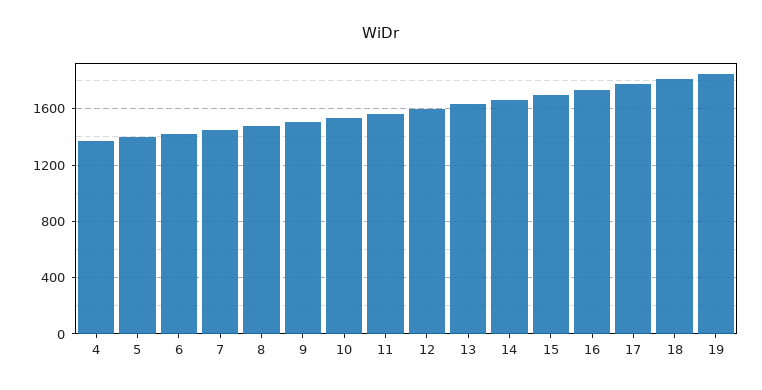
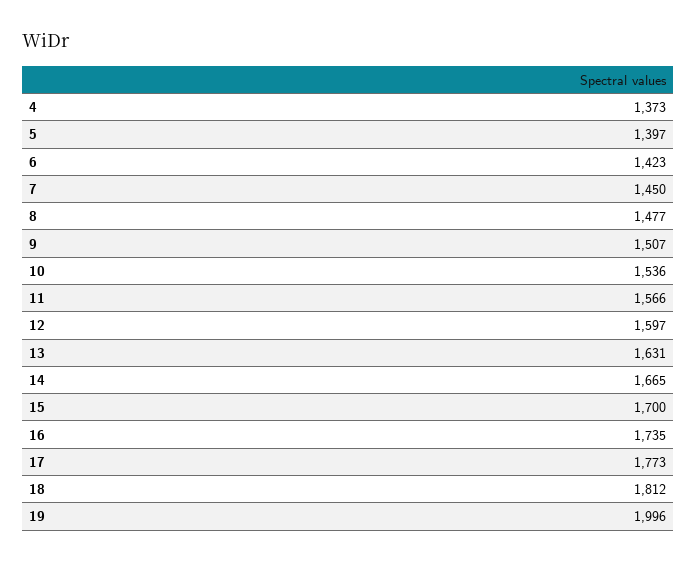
  {
    "4": 1373,
    "5": 1397,
    "6": 1423,
    "7": 1450,
    "8": 1477,
    "9": 1507,
    "10": 1536,
    "11": 1566,
    "12": 1597,
    "13": 1631,
    "14": 1665,
    "15": 1700,
    "16": 1735,
    "17": 1773,
    "18": 1812,
-   "19": 1850
+   "19": 1996
  }

